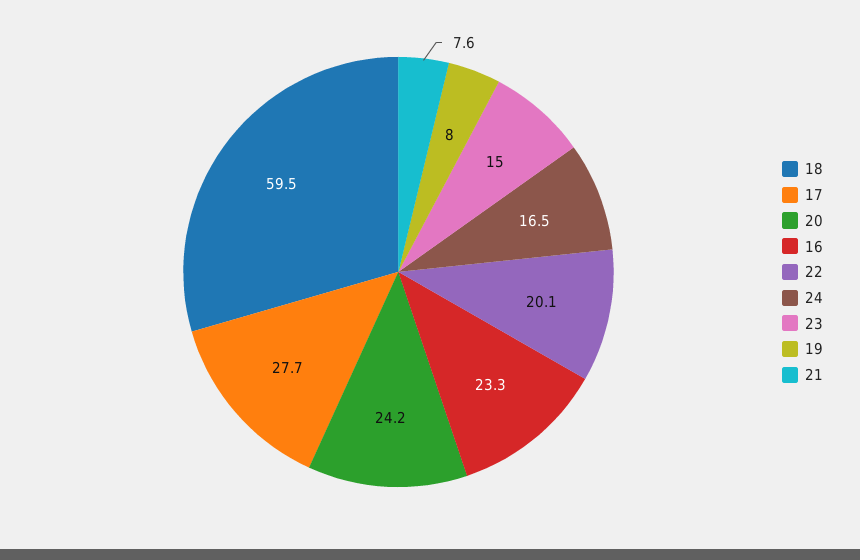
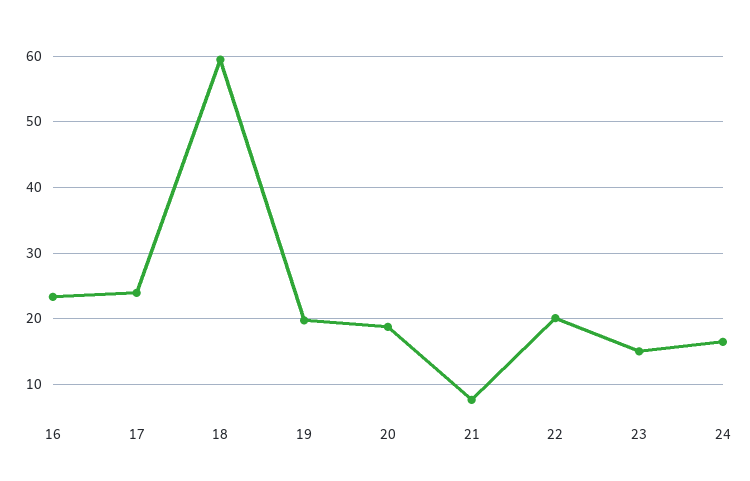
  {
    "18": 59.5,
-   "17": 27.7,
+   "17": 24,
-   "20": 24.2,
+   "20": 19,
    "16": 23.3,
    "22": 20.1,
    "24": 16.5,
    "23": 15,
-   "19": 8,
+   "19": 20,
    "21": 7.6
  }

